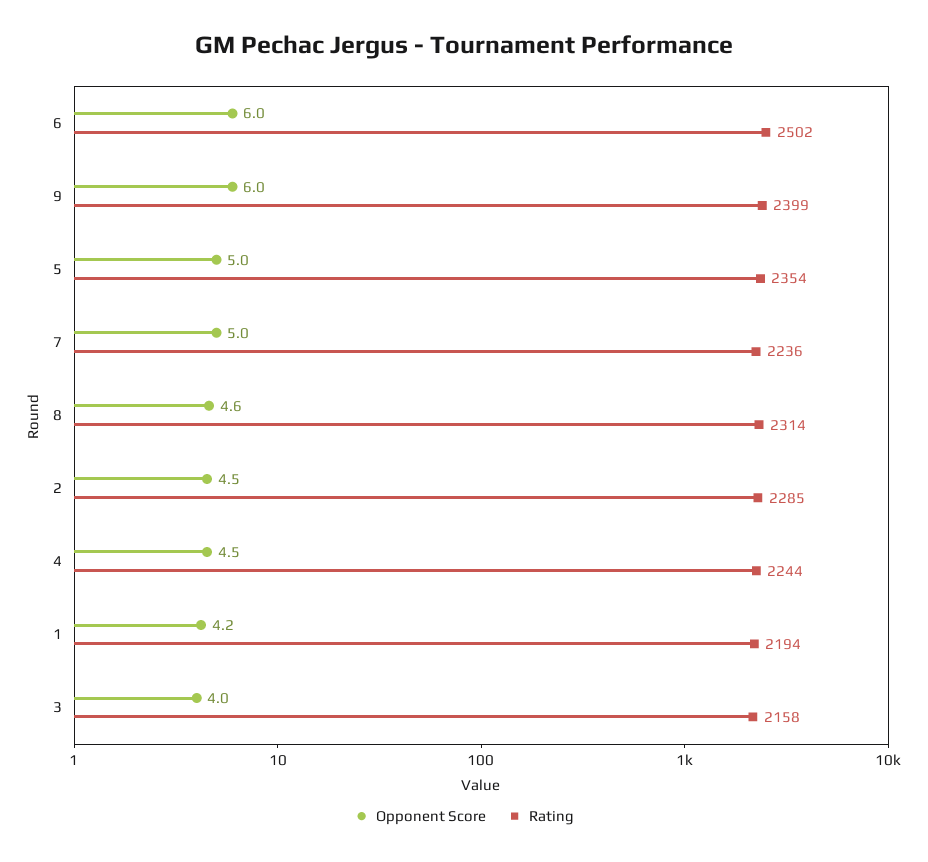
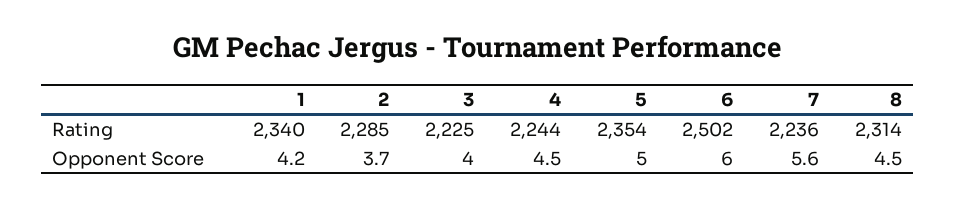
  {
    "Opponent Score": {
      "6": 6,
-     "9": 6,
      "5": 5,
-     "7": 5,
+     "7": 5.6,
-     "8": 4.6,
+     "8": 4.5,
-     "2": 4.5,
+     "2": 3.7,
      "4": 4.5,
      "1": 4.2,
      "3": 4
    },
    "Rating": {
      "6": 2502,
-     "9": 2399,
      "5": 2354,
      "7": 2236,
      "8": 2314,
      "2": 2285,
      "4": 2244,
-     "1": 2194,
+     "1": 2340,
-     "3": 2158
+     "3": 2225
    }
  }

